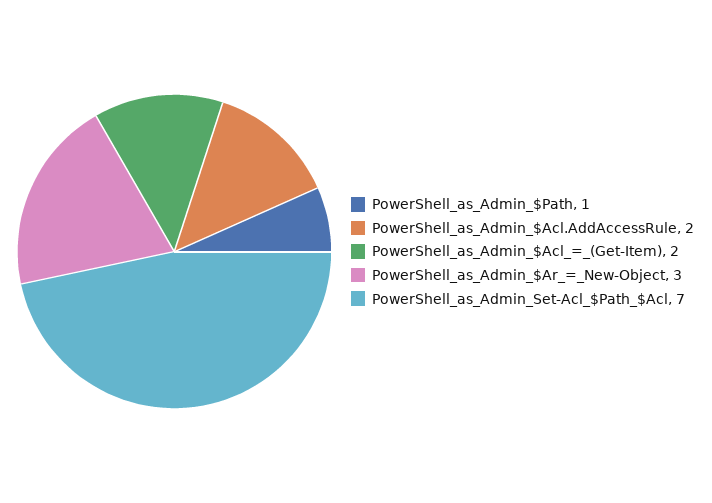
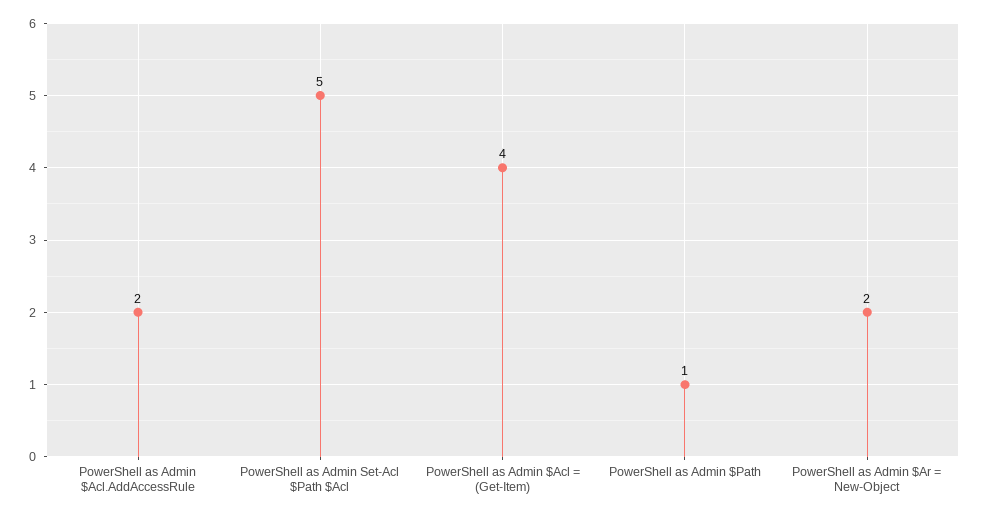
  {
    "PowerShell_as_Admin_$Path": 1,
    "PowerShell_as_Admin_$Acl.AddAccessRule": 2,
-   "PowerShell_as_Admin_$Acl_=_(Get-Item)": 2,
+   "PowerShell_as_Admin_$Acl_=_(Get-Item)": 4,
-   "PowerShell_as_Admin_$Ar_=_New-Object": 3,
+   "PowerShell_as_Admin_$Ar_=_New-Object": 2,
-   "PowerShell_as_Admin_Set-Acl_$Path_$Acl": 7
+   "PowerShell_as_Admin_Set-Acl_$Path_$Acl": 5
  }

